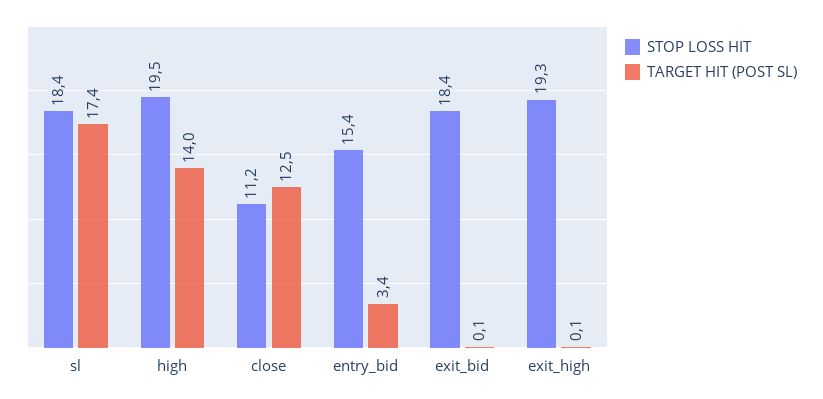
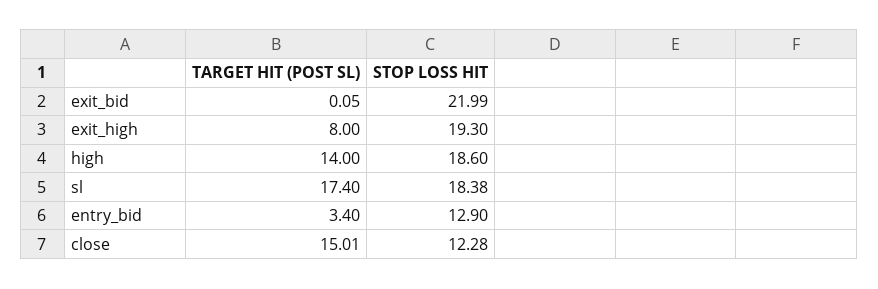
  {
    "STOP LOSS HIT": {
      "sl": 18.38,
-     "high": 19.5,
+     "high": 18.6,
-     "close": 11.2,
+     "close": 12.28,
-     "entry_bid": 15.4,
+     "entry_bid": 12.9,
-     "exit_bid": 18.4,
+     "exit_bid": 21.99,
      "exit_high": 19.3
    },
    "TARGET HIT (POST SL)": {
      "sl": 17.4,
      "high": 14,
-     "close": 12.5,
+     "close": 15.01,
      "entry_bid": 3.4,
      "exit_bid": 0.05,
-     "exit_high": 0.1
+     "exit_high": 8
    }
  }

